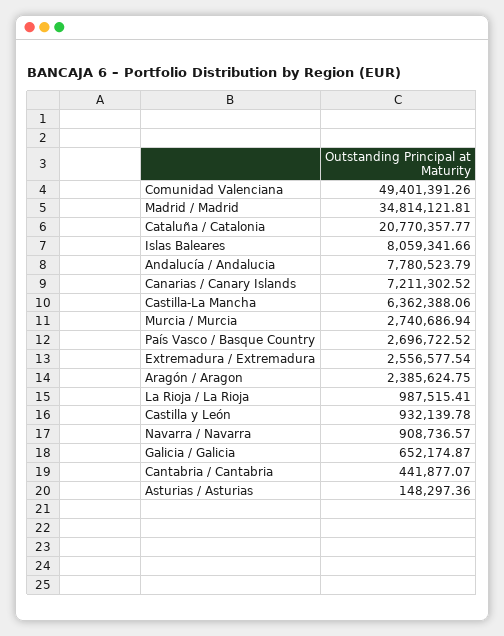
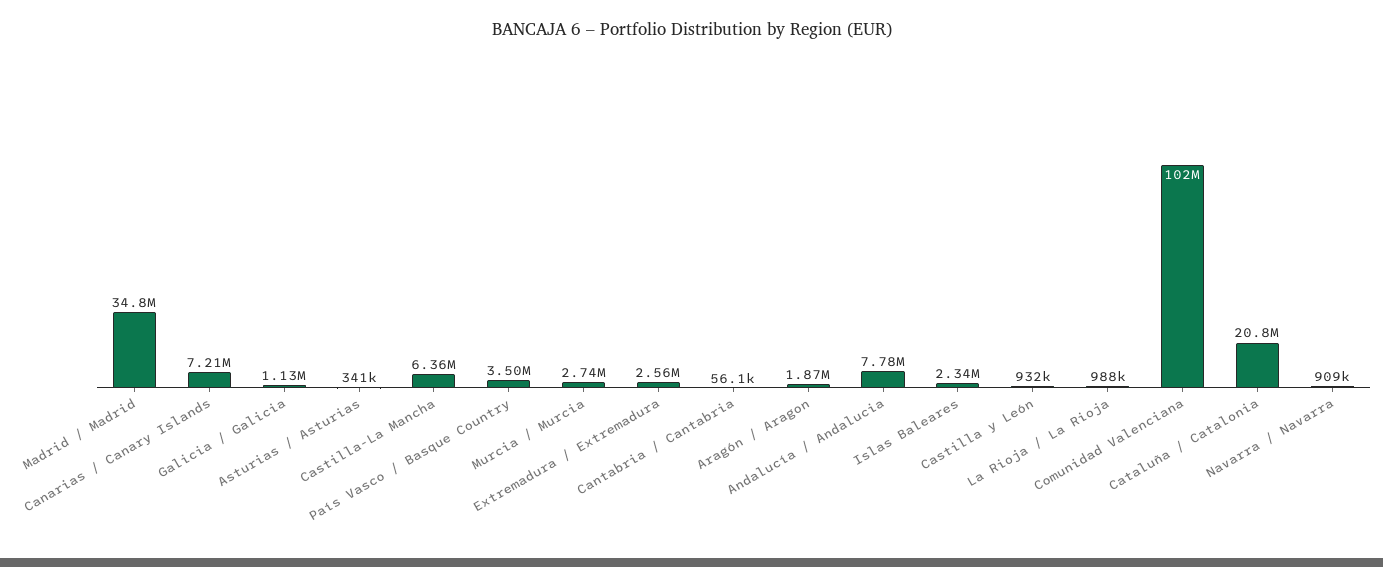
  {
-   "Comunidad Valenciana": 49401391.26,
+   "Comunidad Valenciana": 102000000,
    "Madrid / Madrid": 34814121.81,
    "Cataluña / Catalonia": 20770357.77,
-   "Islas Baleares": 8059341.66,
+   "Islas Baleares": 2340000,
    "Andalucía / Andalucia": 7780523.79,
    "Canarias / Canary Islands": 7211302.52,
    "Castilla-La Mancha": 6362388.06,
    "Murcia / Murcia": 2740686.94,
-   "País Vasco / Basque Country": 2696722.52,
+   "País Vasco / Basque Country": 3500000,
    "Extremadura / Extremadura": 2556577.54,
-   "Aragón / Aragon": 2385624.75,
+   "Aragón / Aragon": 1870000,
    "La Rioja / La Rioja": 987515.41,
    "Castilla y León": 932139.78,
    "Navarra / Navarra": 908736.57,
-   "Galicia / Galicia": 652174.87,
+   "Galicia / Galicia": 1130000,
-   "Cantabria / Cantabria": 441877.07,
+   "Cantabria / Cantabria": 56100,
-   "Asturias / Asturias": 148297.36
+   "Asturias / Asturias": 341000
  }

